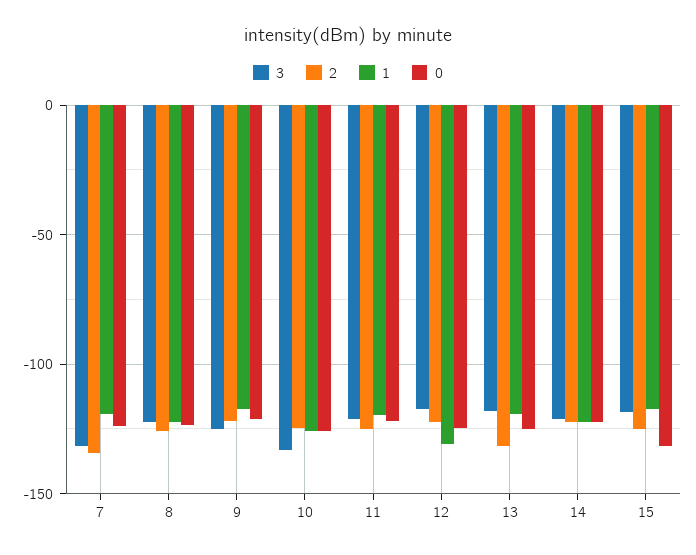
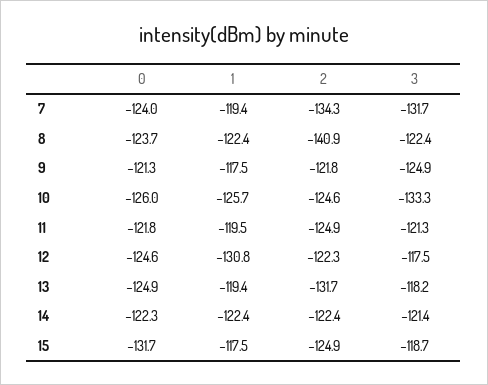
  {
    "3": {
      "7": -131.7,
      "8": -122.4,
      "9": -124.9,
      "10": -133.3,
      "11": -121.3,
      "12": -117.5,
      "13": -118.2,
      "14": -121.4,
      "15": -118.7
    },
    "2": {
      "7": -134.3,
-     "8": -125,
+     "8": -140.9,
      "9": -121.8,
      "10": -124.6,
      "11": -124.9,
      "12": -122.3,
      "13": -131.7,
      "14": -122.4,
      "15": -124.9
    },
    "1": {
      "7": -119.4,
      "8": -122.4,
      "9": -117.5,
      "10": -125.7,
      "11": -119.5,
      "12": -130.8,
      "13": -119.4,
      "14": -122.4,
      "15": -117.5
    },
    "0": {
      "7": -124,
      "8": -123.7,
      "9": -121.3,
      "10": -126,
      "11": -121.8,
      "12": -124.6,
      "13": -124.9,
      "14": -122.3,
      "15": -131.7
    }
  }

